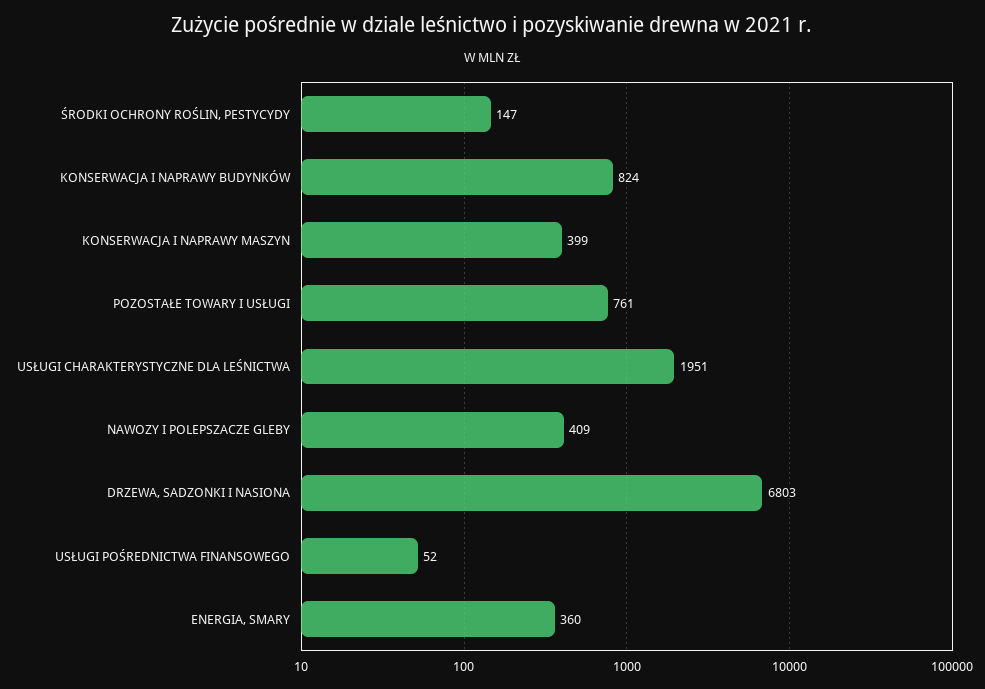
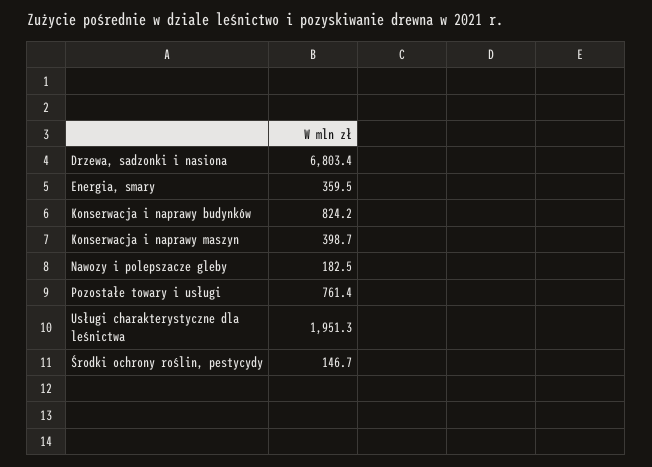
  {
    "ŚRODKI OCHRONY ROŚLIN, PESTYCYDY": 146.7,
    "KONSERWACJA I NAPRAWY BUDYNKÓW": 824.2,
    "KONSERWACJA I NAPRAWY MASZYN": 398.7,
    "POZOSTAŁE TOWARY I USŁUGI": 761.4,
    "USŁUGI CHARAKTERYSTYCZNE DLA LEŚNICTWA": 1951.3,
-   "NAWOZY I POLEPSZACZE GLEBY": 409,
+   "NAWOZY I POLEPSZACZE GLEBY": 182.5,
    "DRZEWA, SADZONKI I NASIONA": 6803.4,
-   "USŁUGI POŚREDNICTWA FINANSOWEGO": 52,
    "ENERGIA, SMARY": 359.5
  }

